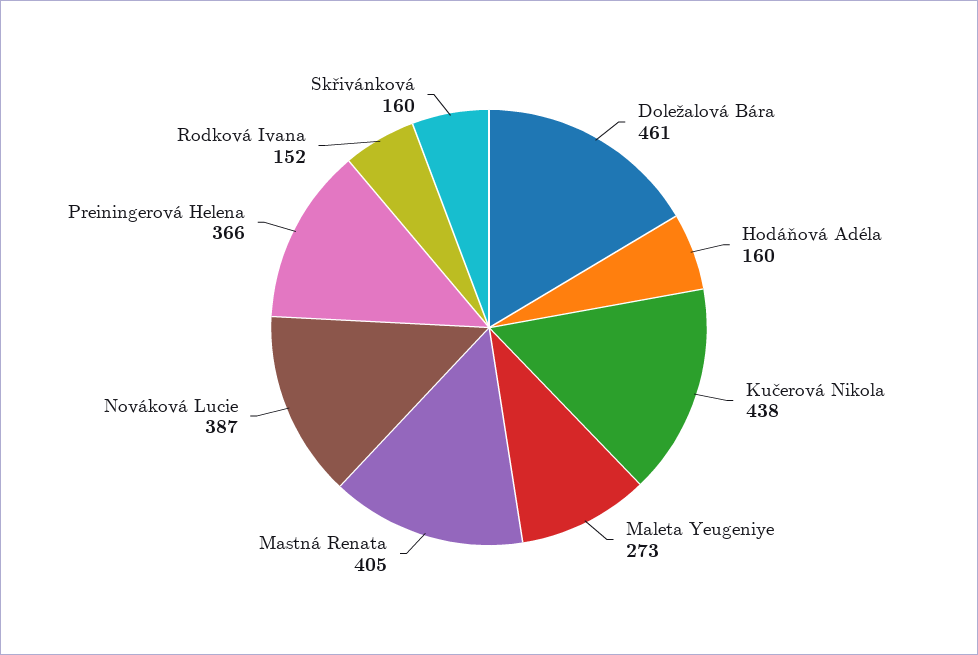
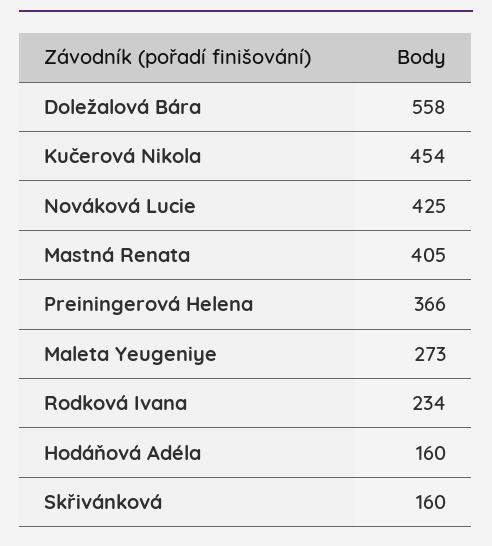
  {
-   "Doležalová Bára": 461,
+   "Doležalová Bára": 558,
    "Hodáňová Adéla": 160,
-   "Kučerová Nikola": 438,
+   "Kučerová Nikola": 454,
    "Maleta Yeugeniye": 273,
    "Mastná Renata": 405,
-   "Nováková Lucie": 387,
+   "Nováková Lucie": 425,
    "Preiningerová Helena": 366,
-   "Rodková Ivana": 152,
+   "Rodková Ivana": 234,
    "Skřivánková": 160
  }

